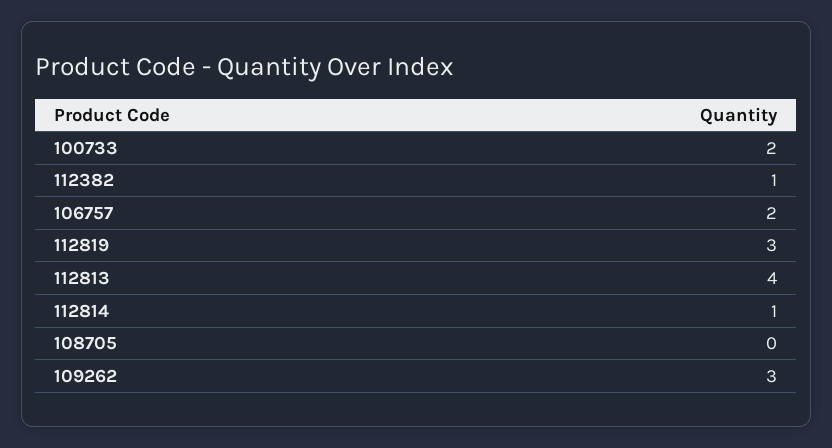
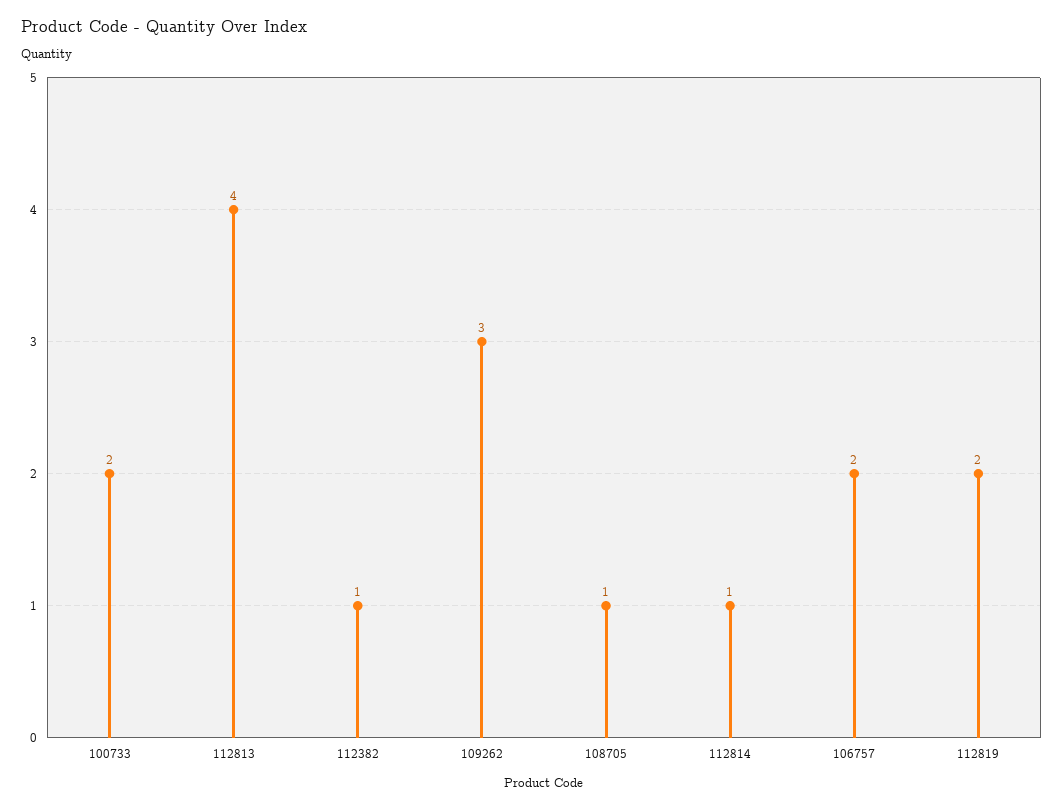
  {
    "100733": 2,
    "112382": 1,
    "106757": 2,
-   "112819": 3,
+   "112819": 2,
    "112813": 4,
    "112814": 1,
-   "108705": 0,
+   "108705": 1,
    "109262": 3
  }

